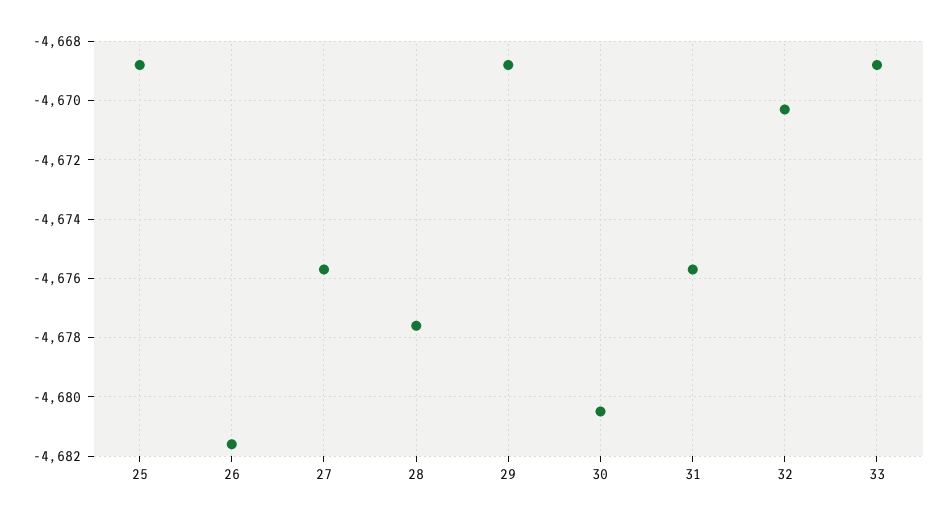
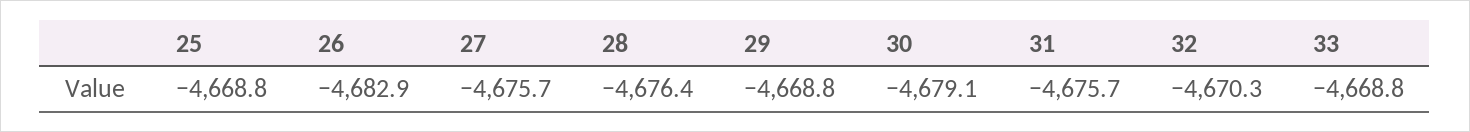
  {
    "25": -4668.8,
-   "26": -4681.5,
+   "26": -4682.9,
    "27": -4675.7,
-   "28": -4677.5,
+   "28": -4676.4,
    "29": -4668.8,
-   "30": -4680.5,
+   "30": -4679.1,
    "31": -4675.7,
    "32": -4670.3,
    "33": -4668.8
  }

